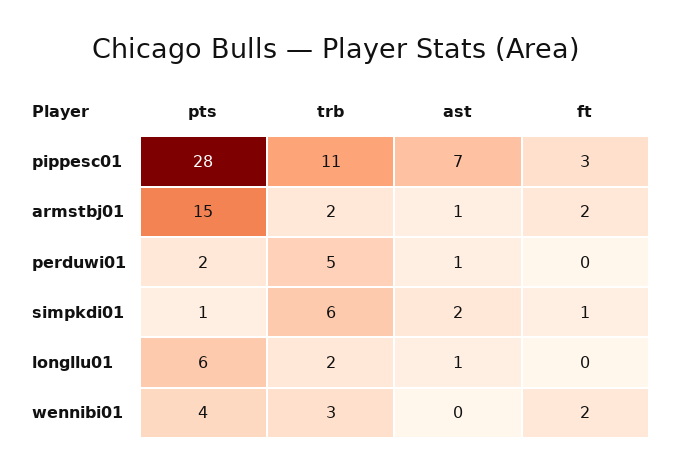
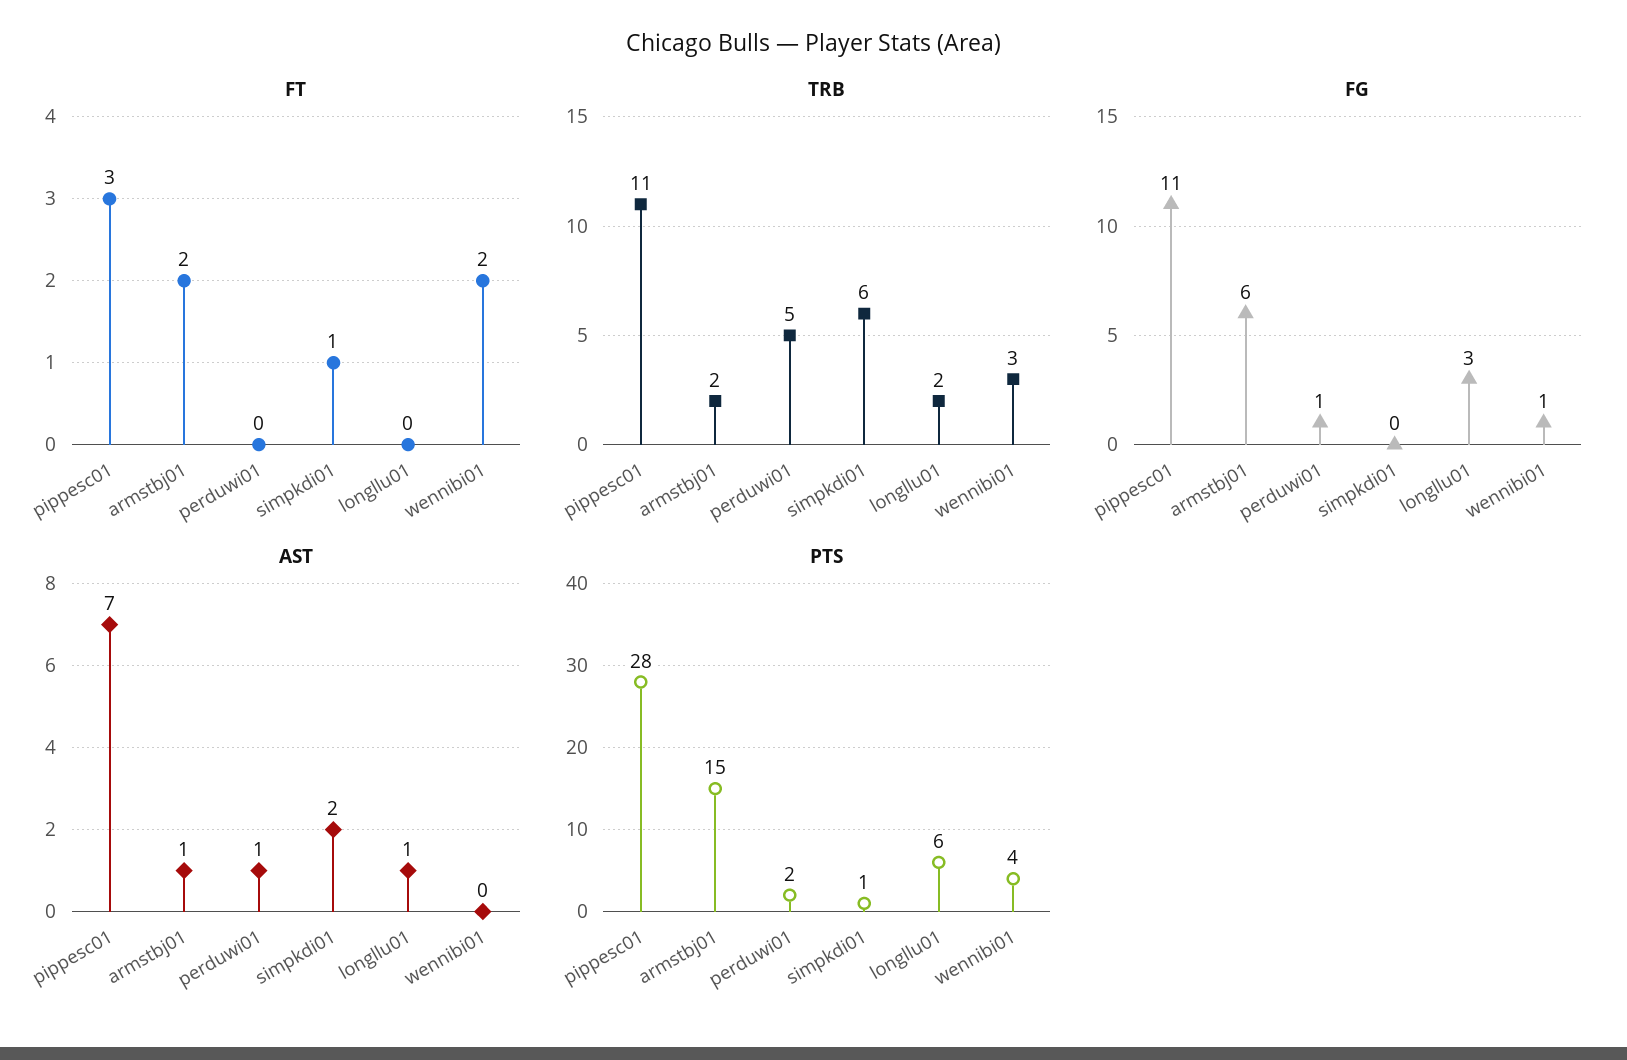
  {
    "pts": {
      "pippesc01": 28,
      "armstbj01": 15,
      "perduwi01": 2,
      "simpkdi01": 1,
      "longllu01": 6,
      "wennibi01": 4
    },
    "trb": {
      "pippesc01": 11,
      "armstbj01": 2,
      "perduwi01": 5,
      "simpkdi01": 6,
      "longllu01": 2,
      "wennibi01": 3
    },
    "ast": {
      "pippesc01": 7,
      "armstbj01": 1,
      "perduwi01": 1,
      "simpkdi01": 2,
      "longllu01": 1,
      "wennibi01": 0
    },
    "ft": {
      "pippesc01": 3,
      "armstbj01": 2,
      "perduwi01": 0,
      "simpkdi01": 1,
      "longllu01": 0,
      "wennibi01": 2
-   }
+   },
+   "FG": {
+     "pippesc01": 11,
+     "armstbj01": 6,
+     "perduwi01": 1,
+     "simpkdi01": 0,
+     "longllu01": 3,
+     "wennibi01": 1
+   }
  }

